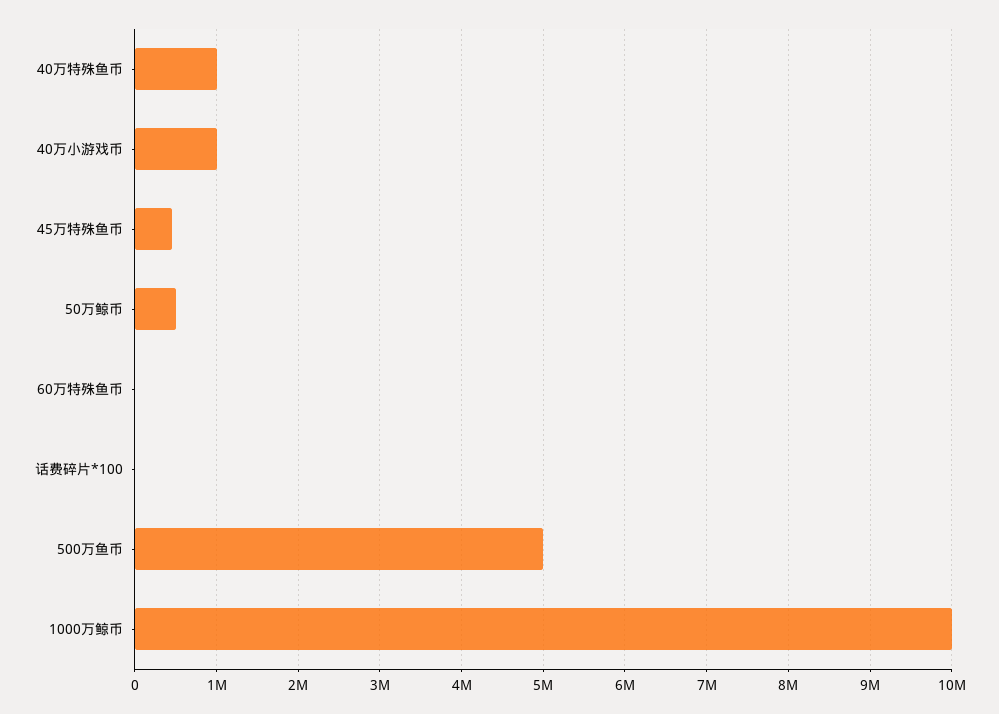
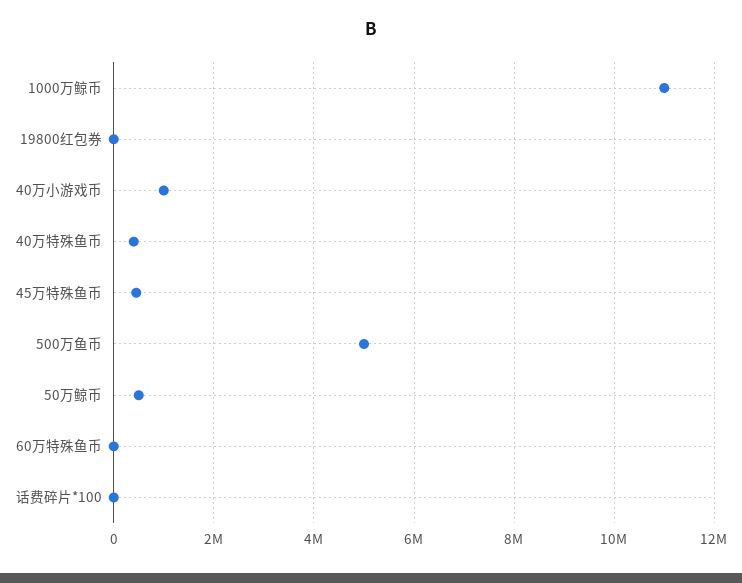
  {
-   "40万特殊鱼币": 1000000,
+   "40万特殊鱼币": 400000,
    "40万小游戏币": 1000000,
    "45万特殊鱼币": 500000,
    "50万鲸币": 500000,
    "60万特殊鱼币": 0,
    "话费碎片*100": 0,
    "500万鱼币": 5000000,
-   "1000万鲸币": 10000000
+   "1000万鲸币": 11000000,
+   "19800红包券": 0
  }

